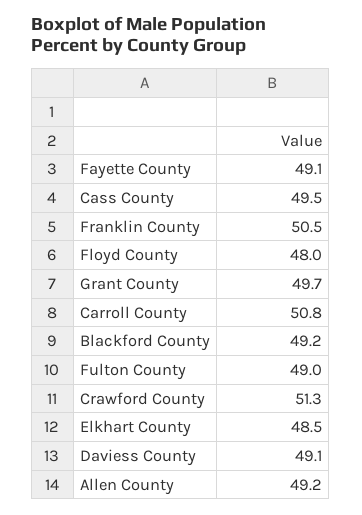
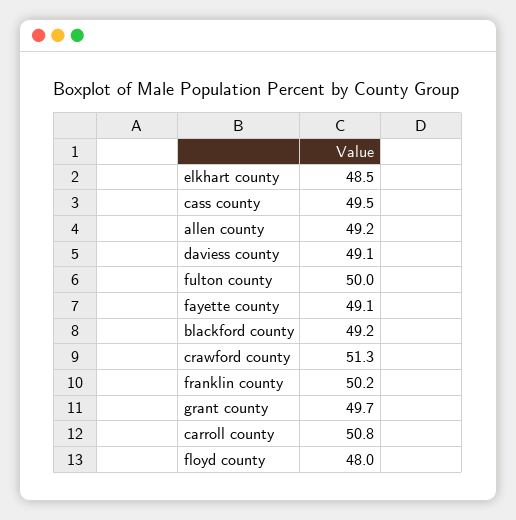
  {
    "Fayette County": 49.1,
    "Cass County": 49.5,
-   "Franklin County": 50.5,
+   "Franklin County": 50.2,
    "Floyd County": 48,
    "Grant County": 49.7,
    "Carroll County": 50.8,
    "Blackford County": 49.2,
-   "Fulton County": 49,
+   "Fulton County": 50,
    "Crawford County": 51.3,
    "Elkhart County": 48.5,
    "Daviess County": 49.1,
    "Allen County": 49.2
  }

